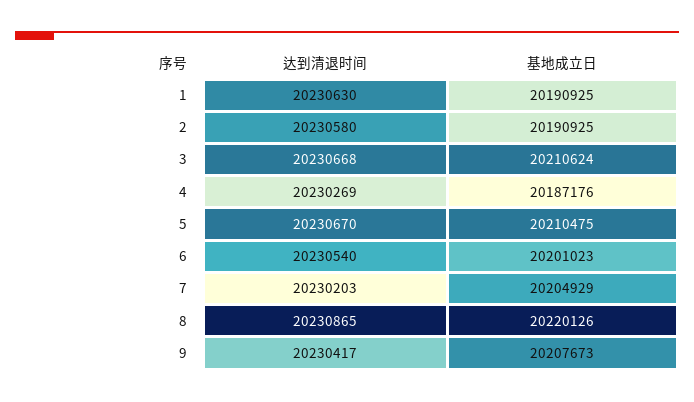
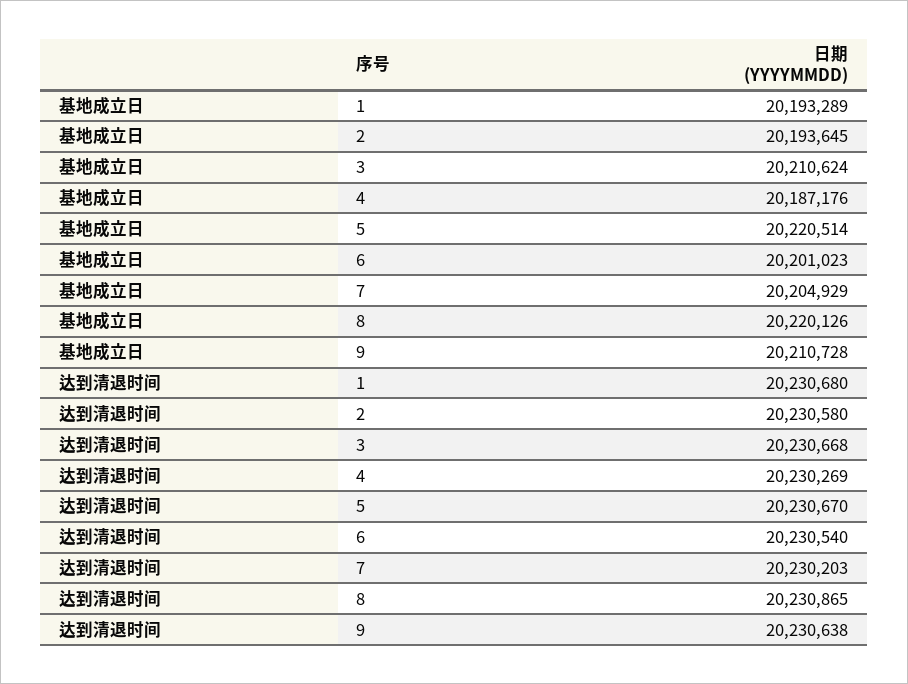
  {
    "达到清退时间": {
-     "1": 20230630,
+     "1": 20230680,
      "2": 20230580,
      "3": 20230668,
      "4": 20230269,
      "5": 20230670,
      "6": 20230540,
      "7": 20230203,
      "8": 20230865,
-     "9": 20230417
+     "9": 20230638
    },
    "基地成立日": {
-     "1": 20190925,
+     "1": 20193289,
-     "2": 20190925,
+     "2": 20193645,
      "3": 20210624,
      "4": 20187176,
-     "5": 20210475,
+     "5": 20220514,
      "6": 20201023,
      "7": 20204929,
      "8": 20220126,
-     "9": 20207673
+     "9": 20210728
    }
  }

